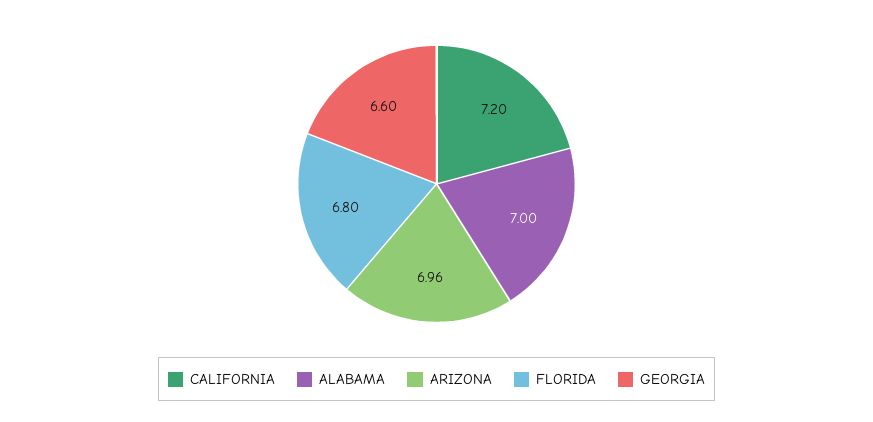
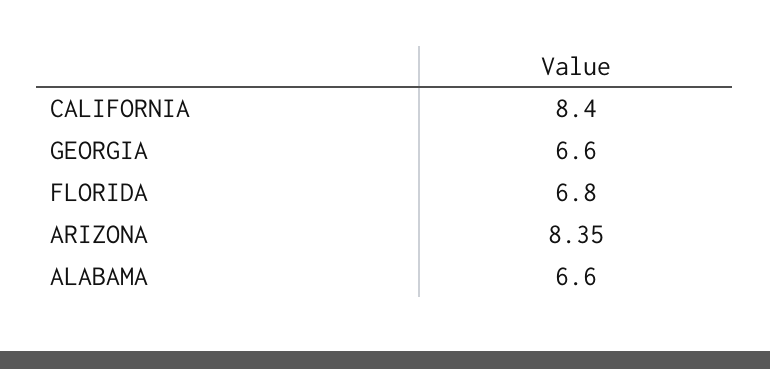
  {
-   "CALIFORNIA": 7.2,
+   "CALIFORNIA": 8.4,
-   "ALABAMA": 7,
+   "ALABAMA": 6.6,
-   "ARIZONA": 6.96,
+   "ARIZONA": 8.35,
    "FLORIDA": 6.8,
    "GEORGIA": 6.6
  }

